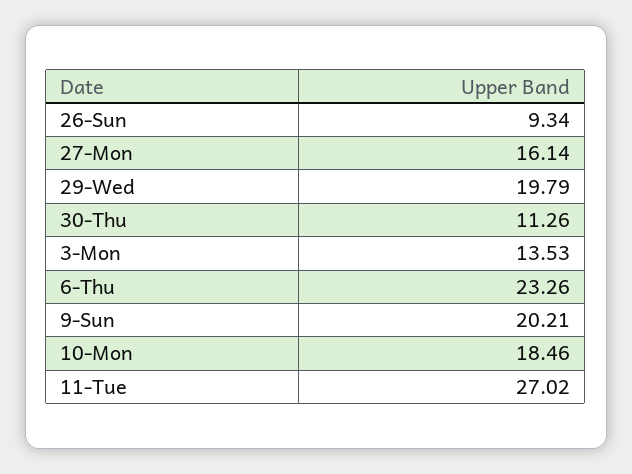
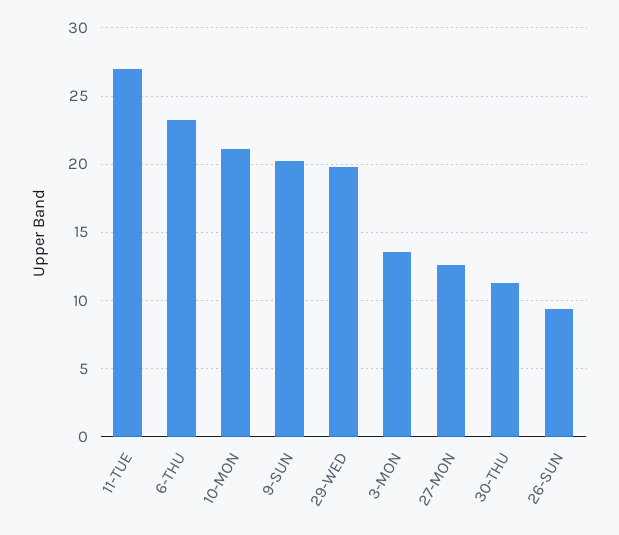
  {
    "26-Sun": 9.34,
-   "27-Mon": 16.14,
+   "27-Mon": 12.5,
    "29-Wed": 19.79,
    "30-Thu": 11.26,
    "3-Mon": 13.53,
    "6-Thu": 23.26,
    "9-Sun": 20.21,
-   "10-Mon": 18.46,
+   "10-Mon": 21,
    "11-Tue": 27.02
  }

